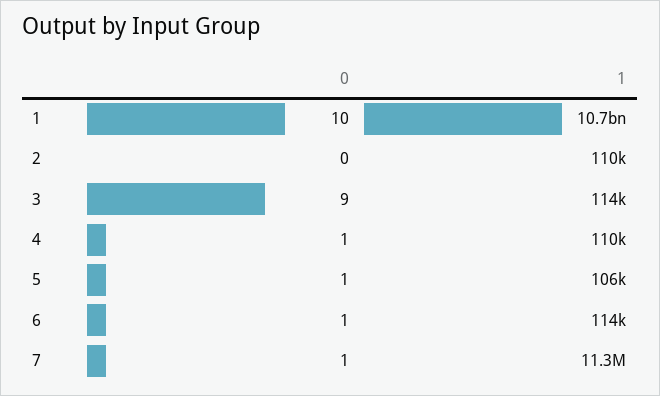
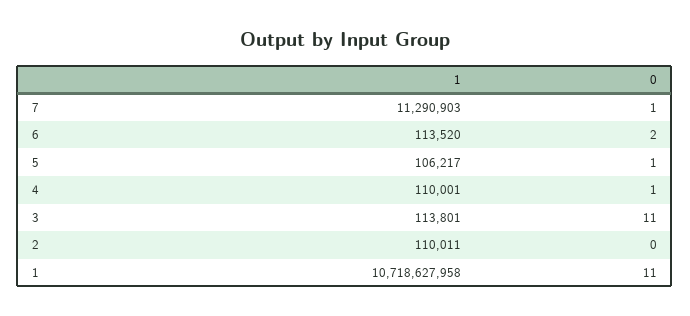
  {
    "0": {
-     "1": 10,
+     "1": 11,
      "2": 0,
-     "3": 9,
+     "3": 11,
      "4": 1,
      "5": 1,
-     "6": 1,
+     "6": 2,
      "7": 1
    },
    "1": {
      "1": 10718627958,
      "2": 110011,
      "3": 113801,
      "4": 110001,
      "5": 106217,
      "6": 113520,
      "7": 11290903
    }
  }

